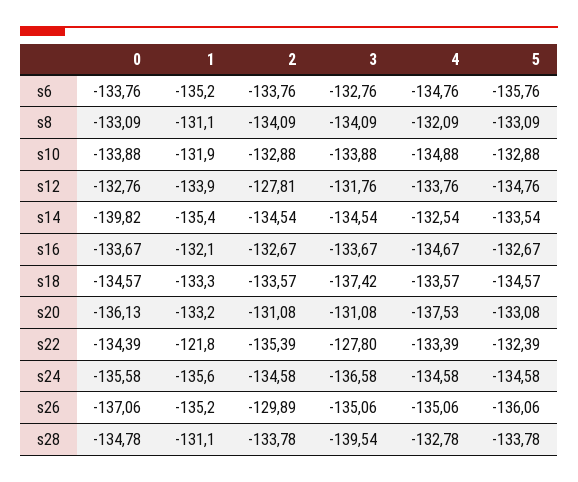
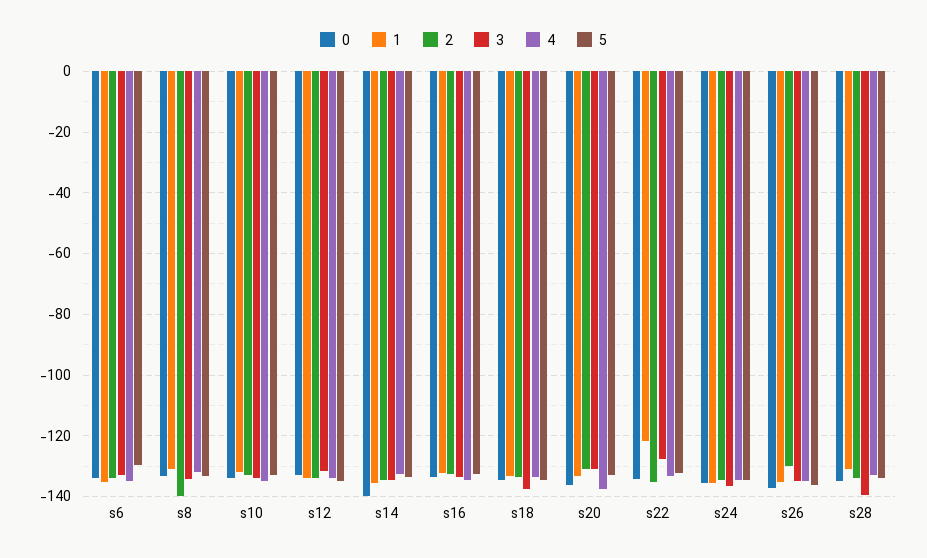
  {
    "0": {
      "s6": -133.76,
      "s8": -133.09,
      "s10": -133.88,
      "s12": -132.76,
      "s14": -139.82,
      "s16": -133.67,
      "s18": -134.57,
      "s20": -136.13,
      "s22": -134.39,
      "s24": -135.58,
      "s26": -137.06,
      "s28": -134.78
    },
    "1": {
      "s6": -135.2,
      "s8": -131.1,
      "s10": -131.9,
      "s12": -133.9,
      "s14": -135.4,
      "s16": -132.1,
      "s18": -133.3,
      "s20": -133.2,
      "s22": -121.8,
      "s24": -135.6,
      "s26": -135.2,
      "s28": -131.1
    },
    "2": {
      "s6": -133.76,
-     "s8": -134.09,
+     "s8": -140,
      "s10": -132.88,
-     "s12": -127.81,
+     "s12": -134,
      "s14": -134.54,
      "s16": -132.67,
      "s18": -133.57,
      "s20": -131.08,
      "s22": -135.39,
      "s24": -134.58,
      "s26": -129.89,
      "s28": -133.78
    },
    "3": {
      "s6": -132.76,
      "s8": -134.09,
      "s10": -133.88,
      "s12": -131.76,
      "s14": -134.54,
      "s16": -133.67,
      "s18": -137.42,
      "s20": -131.08,
      "s22": -127.8,
      "s24": -136.58,
      "s26": -135.06,
      "s28": -139.54
    },
    "4": {
      "s6": -134.76,
      "s8": -132.09,
      "s10": -134.88,
      "s12": -133.76,
      "s14": -132.54,
      "s16": -134.67,
      "s18": -133.57,
      "s20": -137.53,
      "s22": -133.39,
      "s24": -134.58,
      "s26": -135.06,
      "s28": -132.78
    },
    "5": {
-     "s6": -135.76,
+     "s6": -130,
      "s8": -133.09,
      "s10": -132.88,
      "s12": -134.76,
      "s14": -133.54,
      "s16": -132.67,
      "s18": -134.57,
      "s20": -133.08,
      "s22": -132.39,
      "s24": -134.58,
      "s26": -136.06,
      "s28": -133.78
    }
  }

